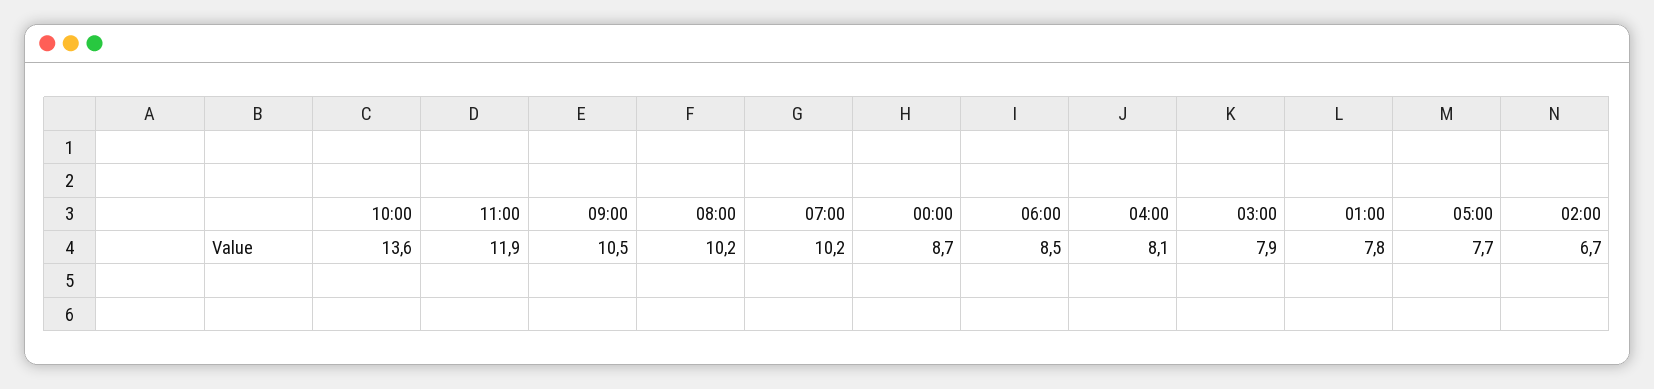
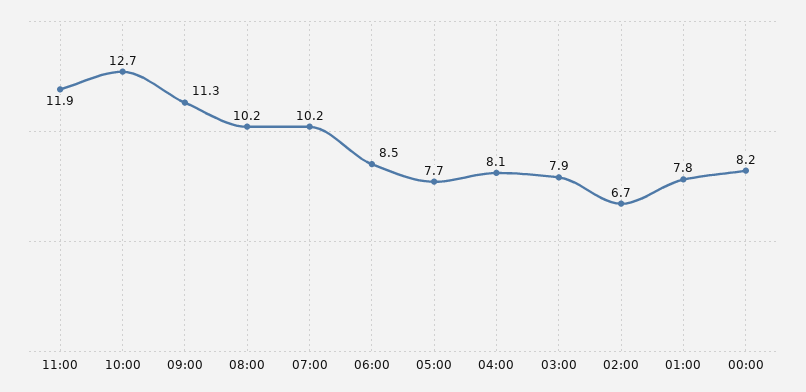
  {
-   "10:00": 13.6,
+   "10:00": 12.7,
    "11:00": 11.9,
-   "09:00": 10.5,
+   "09:00": 11.3,
    "08:00": 10.2,
    "07:00": 10.2,
-   "00:00": 8.7,
+   "00:00": 8.2,
    "06:00": 8.5,
    "04:00": 8.1,
    "03:00": 7.9,
    "01:00": 7.8,
    "05:00": 7.7,
    "02:00": 6.7
  }

